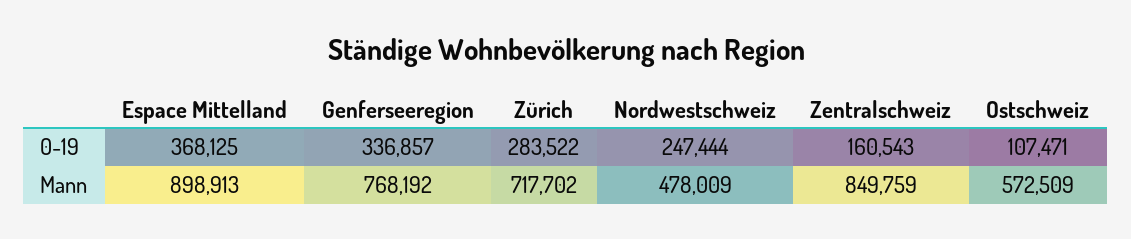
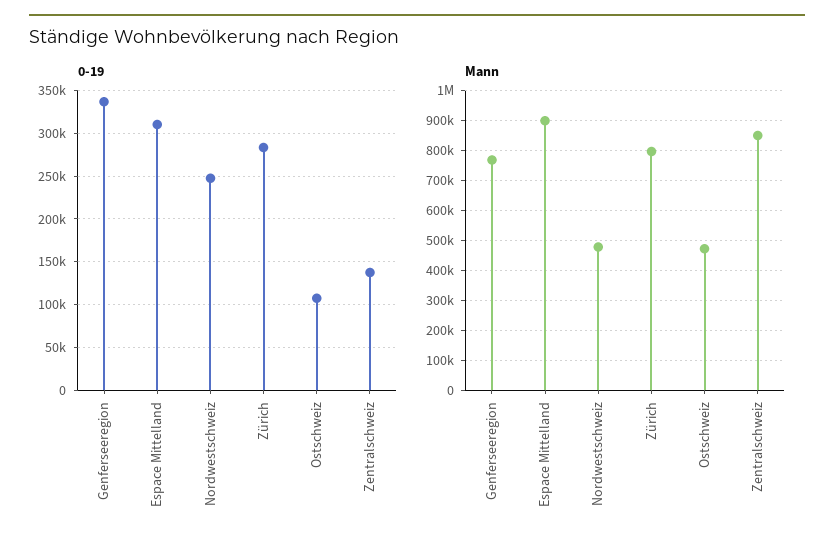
  {
    "0-19": {
-     "Espace Mittelland": 368125,
+     "Espace Mittelland": 310000,
      "Genferseeregion": 336857,
      "Zürich": 283522,
      "Nordwestschweiz": 247444,
-     "Zentralschweiz": 160543,
+     "Zentralschweiz": 140000,
      "Ostschweiz": 107471
    },
    "Mann": {
      "Espace Mittelland": 898913,
      "Genferseeregion": 768192,
-     "Zürich": 717702,
+     "Zürich": 800000,
      "Nordwestschweiz": 478009,
      "Zentralschweiz": 849759,
-     "Ostschweiz": 572509
+     "Ostschweiz": 475000
    }
  }

